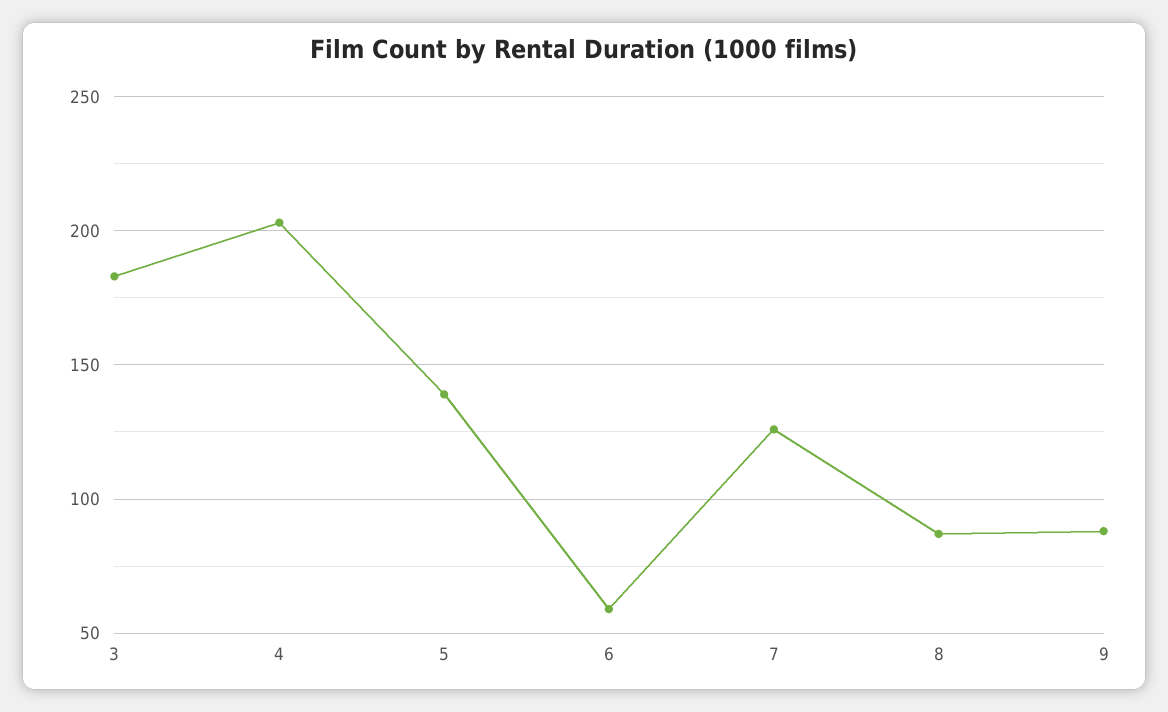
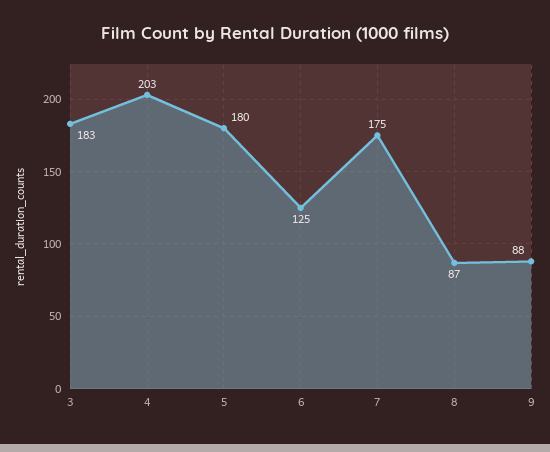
  {
    "3": 183,
    "4": 203,
-   "5": 140,
+   "5": 180,
-   "6": 60,
+   "6": 125,
-   "7": 125,
+   "7": 175,
    "8": 87,
    "9": 88
  }

